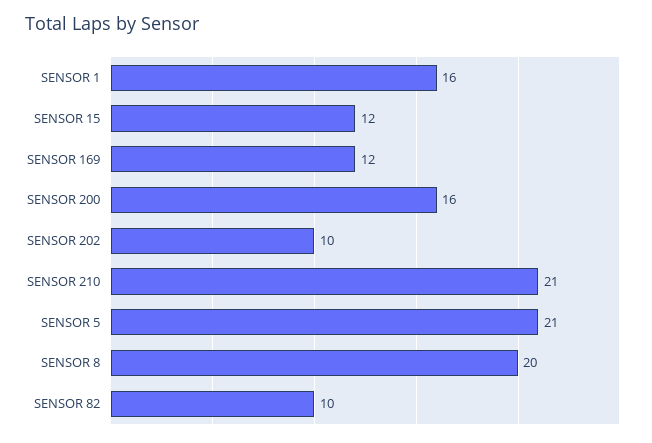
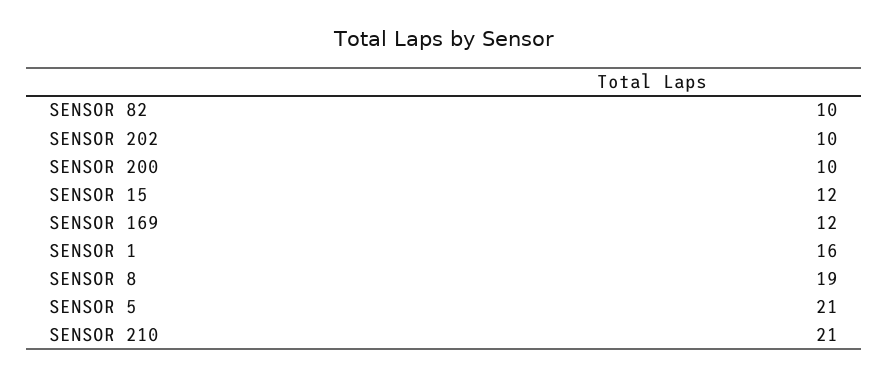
  {
    "SENSOR 1": 16,
    "SENSOR 15": 12,
    "SENSOR 169": 12,
-   "SENSOR 200": 16,
+   "SENSOR 200": 10,
    "SENSOR 202": 10,
    "SENSOR 210": 21,
    "SENSOR 5": 21,
-   "SENSOR 8": 20,
+   "SENSOR 8": 19,
    "SENSOR 82": 10
  }

